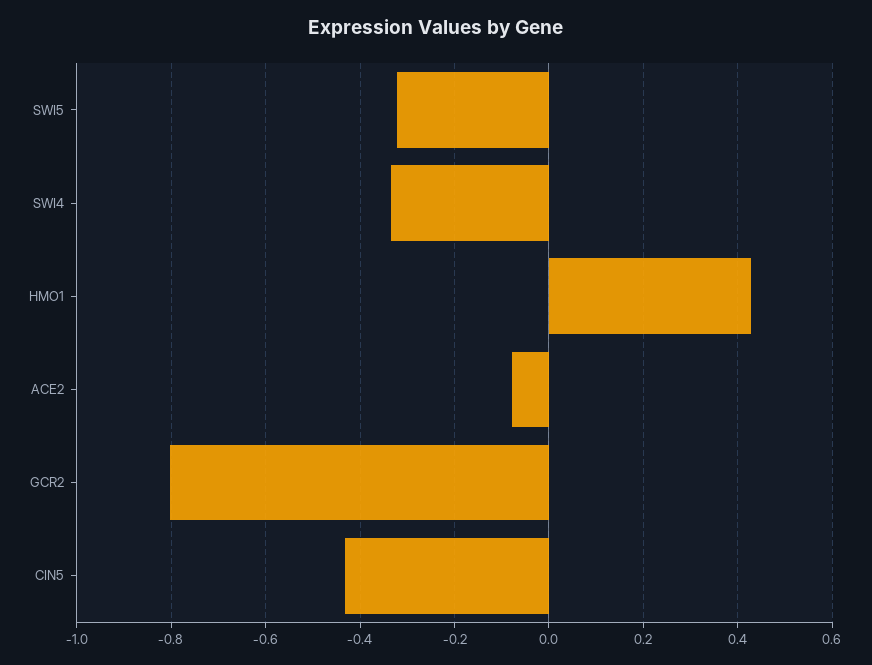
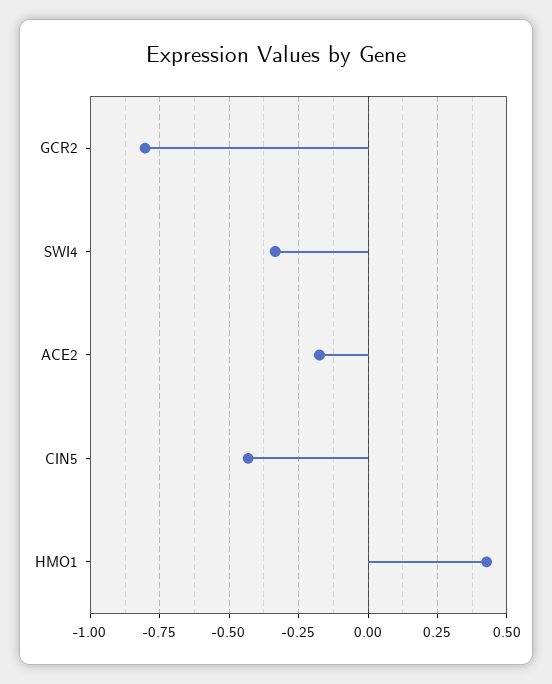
  {
-   "SWI5": -0.32,
    "SWI4": -0.34,
    "HMO1": 0.42,
-   "ACE2": -0.08,
+   "ACE2": -0.175,
    "GCR2": -0.8,
    "CIN5": -0.44
  }

